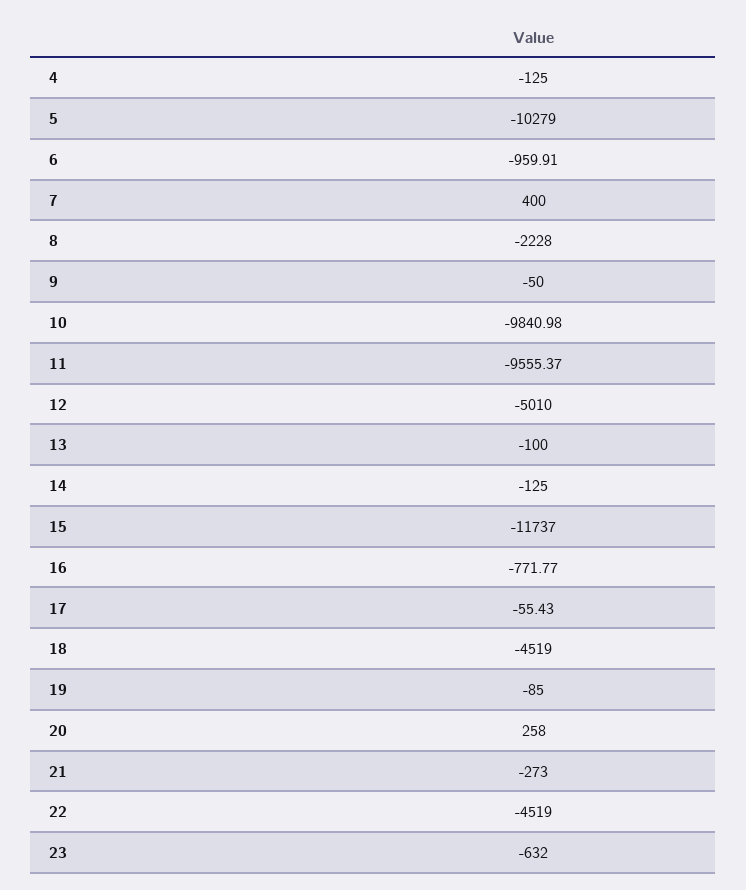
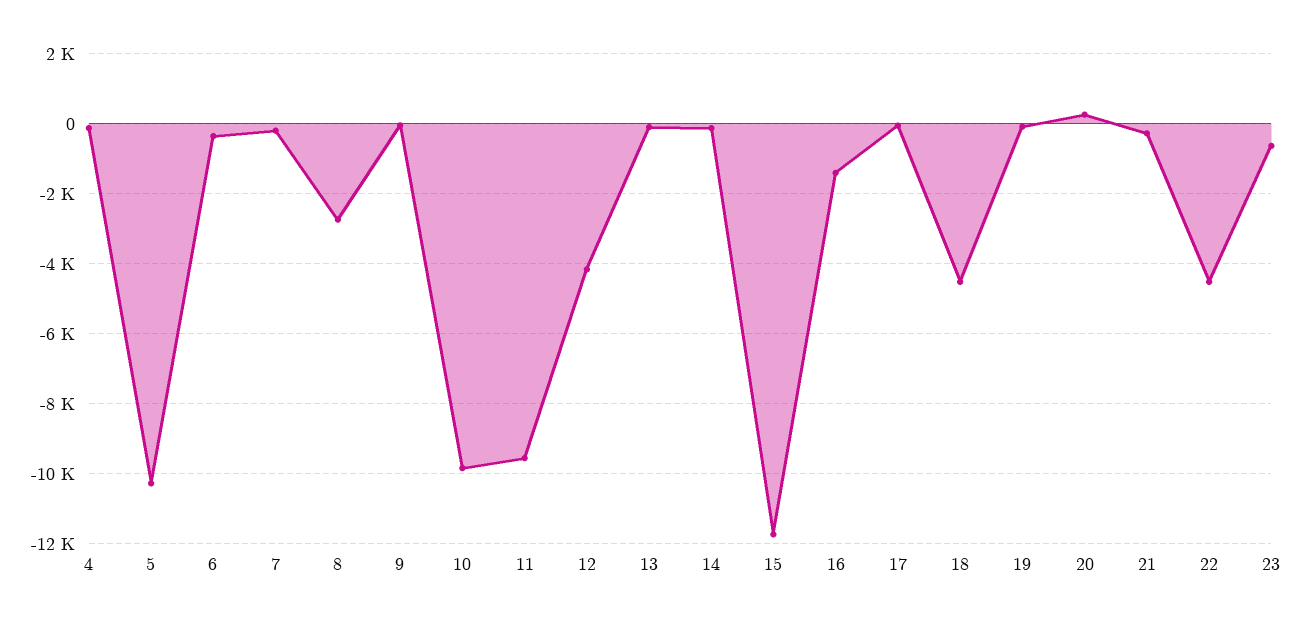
  {
    "4": -125,
    "5": -10279,
-   "6": -959.91,
+   "6": -400,
-   "7": 400,
+   "7": -200,
-   "8": -2228,
+   "8": -2800,
    "9": -50,
    "10": -9840.98,
    "11": -9555.37,
-   "12": -5010,
+   "12": -4200,
    "13": -100,
    "14": -125,
    "15": -11737,
-   "16": -771.77,
+   "16": -1400,
    "17": -55.43,
    "18": -4519,
    "19": -85,
    "20": 258,
    "21": -273,
    "22": -4519,
    "23": -632
  }

